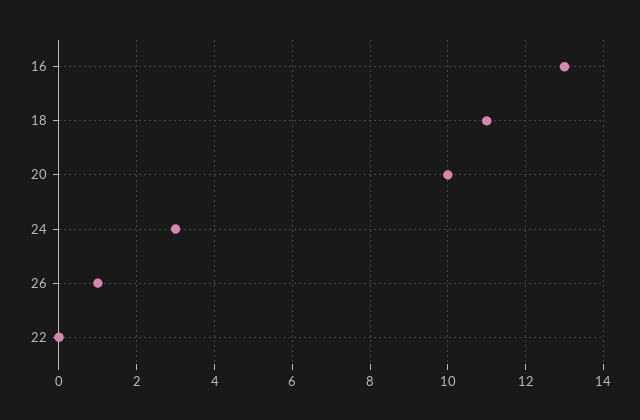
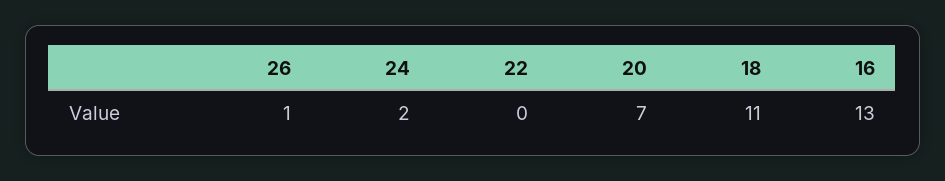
  {
    "16": 13,
    "18": 11,
-   "20": 10,
+   "20": 7,
-   "24": 3,
+   "24": 2,
    "26": 1,
    "22": 0
  }

